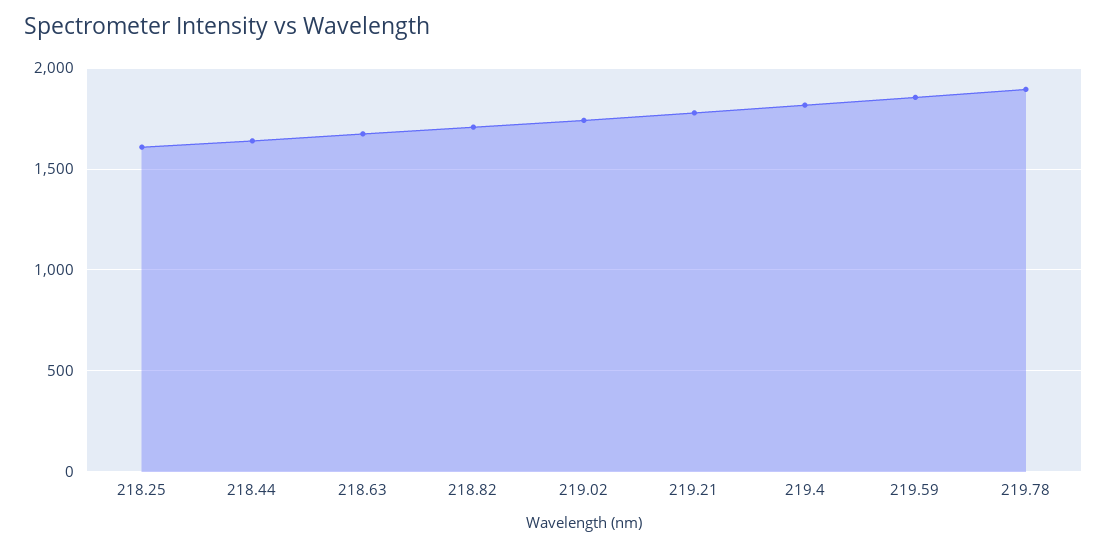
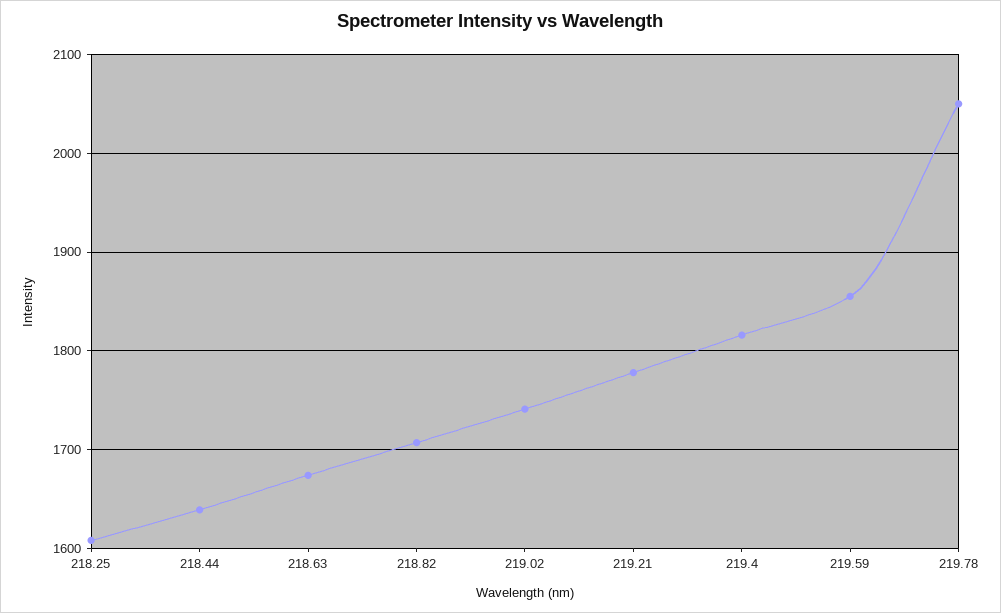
  {
    "218.25": 1610,
    "218.44": 1640,
    "218.63": 1670,
    "218.82": 1710,
    "219.02": 1740,
    "219.21": 1780,
    "219.4": 1820,
    "219.59": 1860,
-   "219.78": 1900
+   "219.78": 2050
  }

